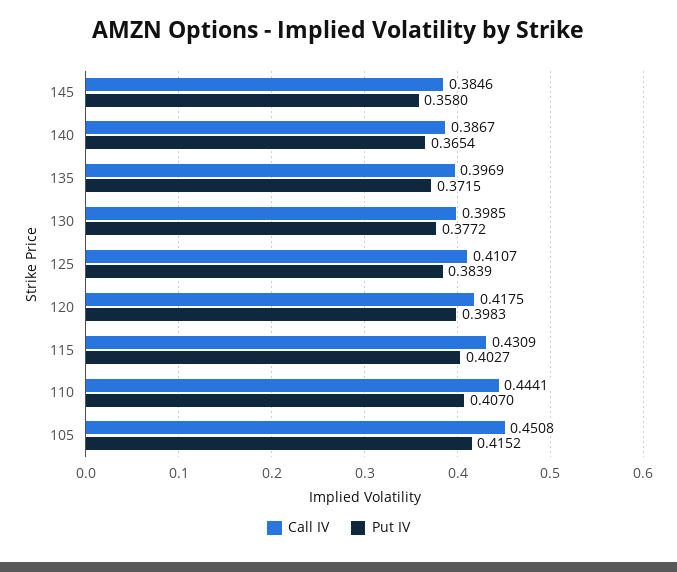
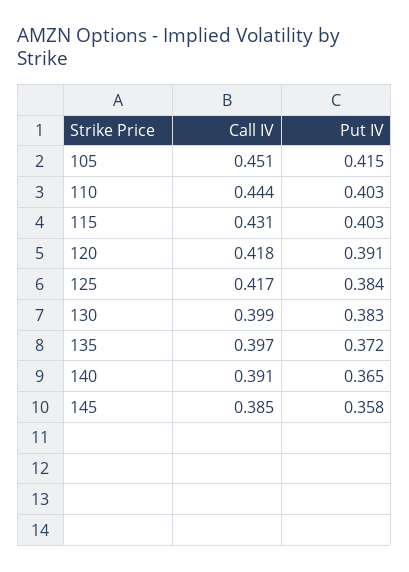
  {
    "Call IV": {
      "145": 0.3846,
-     "140": 0.3867,
+     "140": 0.391,
      "135": 0.3969,
      "130": 0.3985,
-     "125": 0.4107,
+     "125": 0.417,
      "120": 0.4175,
      "115": 0.4309,
      "110": 0.4441,
      "105": 0.4508
    },
    "Put IV": {
      "145": 0.358,
      "140": 0.3654,
      "135": 0.3715,
-     "130": 0.3772,
+     "130": 0.383,
      "125": 0.3839,
-     "120": 0.3983,
+     "120": 0.391,
      "115": 0.4027,
-     "110": 0.407,
+     "110": 0.403,
      "105": 0.4152
    }
  }

